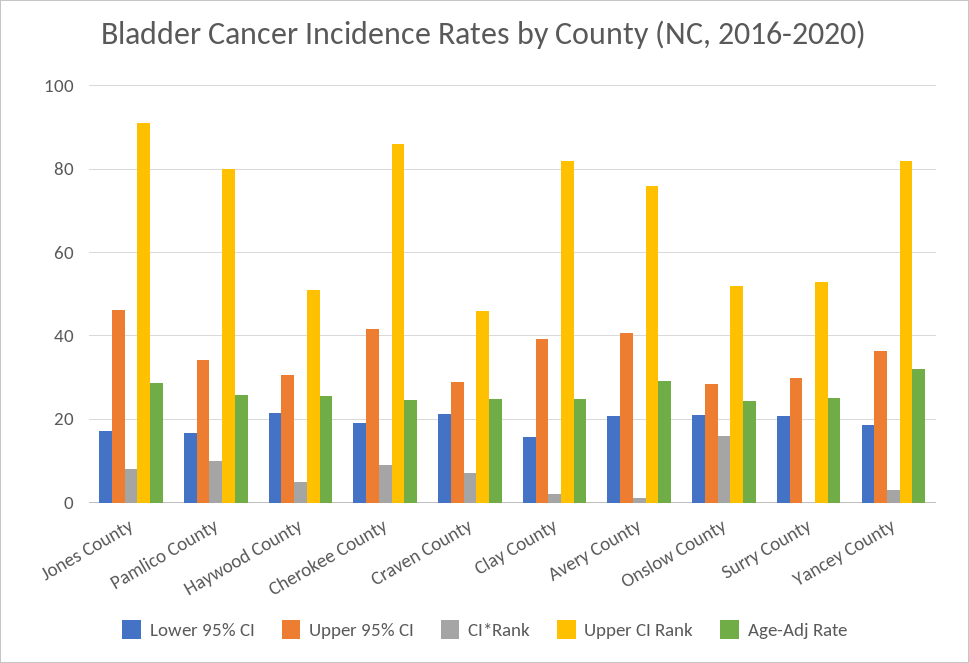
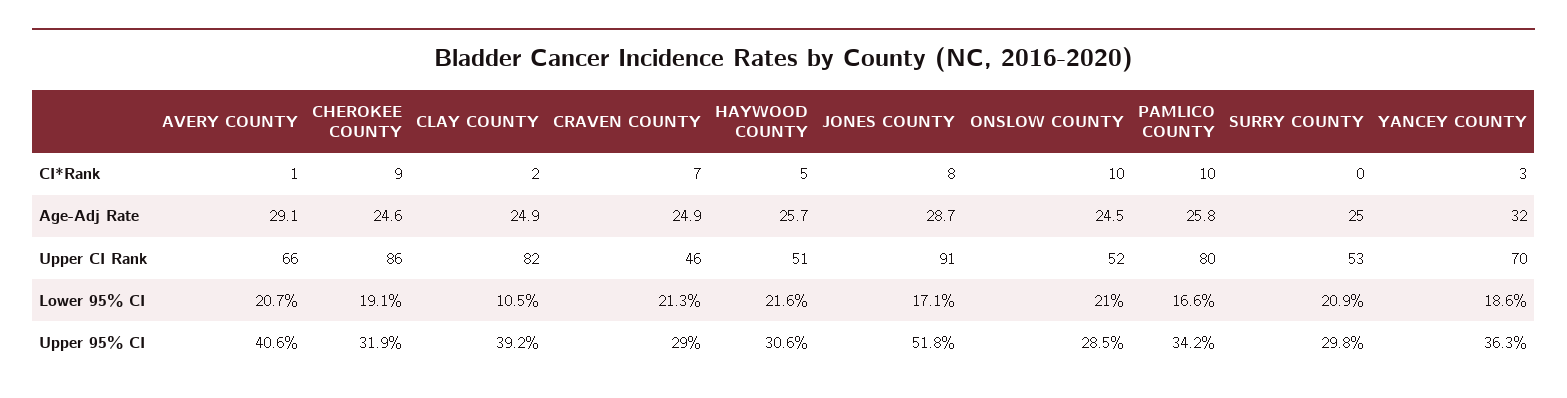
  {
    "Lower 95% CI": {
      "Jones County": 17.1,
      "Pamlico County": 16.6,
      "Haywood County": 21.6,
      "Cherokee County": 19.1,
      "Craven County": 21.3,
-     "Clay County": 16,
+     "Clay County": 10.5,
      "Avery County": 20.7,
      "Onslow County": 21,
      "Surry County": 20.9,
      "Yancey County": 18.6
    },
    "Upper 95% CI": {
-     "Jones County": 46,
+     "Jones County": 51.8,
      "Pamlico County": 34.2,
      "Haywood County": 30.6,
-     "Cherokee County": 42,
+     "Cherokee County": 31.9,
      "Craven County": 29,
      "Clay County": 39.2,
      "Avery County": 40.6,
      "Onslow County": 28.5,
      "Surry County": 29.8,
      "Yancey County": 36.3
    },
    "CI*Rank": {
      "Jones County": 8,
      "Pamlico County": 10,
      "Haywood County": 5,
      "Cherokee County": 9,
      "Craven County": 7,
      "Clay County": 2,
      "Avery County": 1,
-     "Onslow County": 16,
+     "Onslow County": 10,
      "Surry County": 0,
      "Yancey County": 3
    },
    "Upper CI Rank": {
      "Jones County": 91,
      "Pamlico County": 80,
      "Haywood County": 51,
      "Cherokee County": 86,
      "Craven County": 46,
      "Clay County": 82,
-     "Avery County": 76,
+     "Avery County": 66,
      "Onslow County": 52,
      "Surry County": 53,
-     "Yancey County": 82
+     "Yancey County": 70
    },
    "Age-Adj Rate": {
      "Jones County": 28.7,
      "Pamlico County": 25.8,
      "Haywood County": 25.7,
      "Cherokee County": 24.6,
      "Craven County": 24.9,
      "Clay County": 24.9,
      "Avery County": 29.1,
      "Onslow County": 24.5,
      "Surry County": 25,
      "Yancey County": 32
    }
  }

